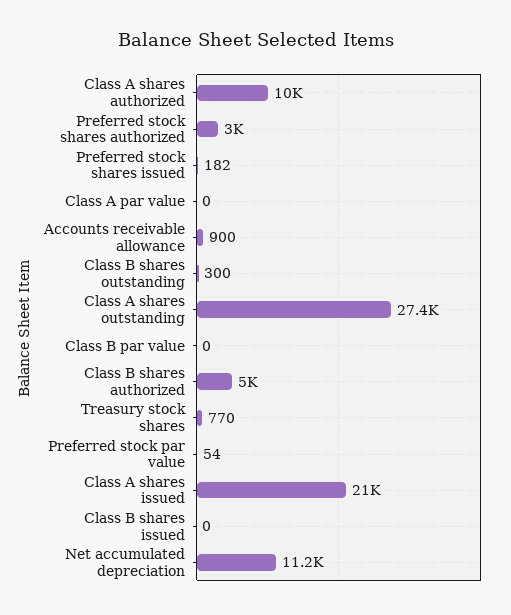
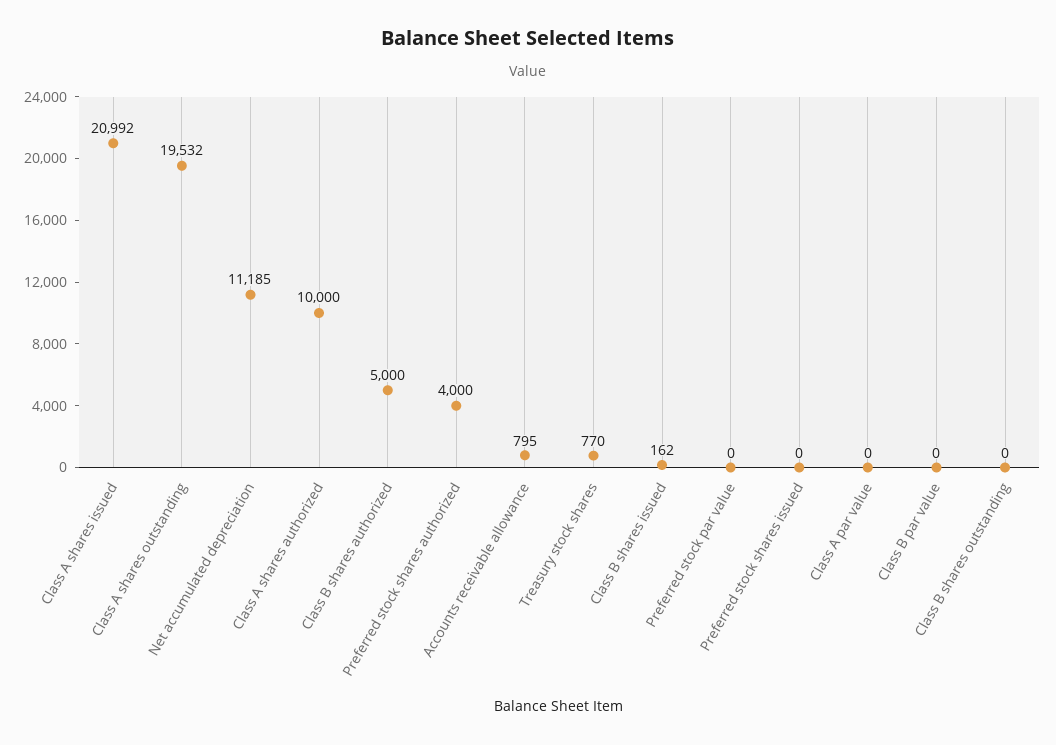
  {
    "Class A shares authorized": 10000,
-   "Preferred stock shares authorized": 3000,
+   "Preferred stock shares authorized": 4000,
-   "Preferred stock shares issued": 182,
+   "Preferred stock shares issued": 0,
    "Class A par value": 0,
-   "Accounts receivable allowance": 900,
+   "Accounts receivable allowance": 795,
-   "Class B shares outstanding": 300,
+   "Class B shares outstanding": 0,
-   "Class A shares outstanding": 27400,
+   "Class A shares outstanding": 19532,
    "Class B par value": 0,
    "Class B shares authorized": 5000,
    "Treasury stock shares": 770,
-   "Preferred stock par value": 54,
+   "Preferred stock par value": 0,
    "Class A shares issued": 20992,
-   "Class B shares issued": 0,
+   "Class B shares issued": 162,
    "Net accumulated depreciation": 11185
  }

